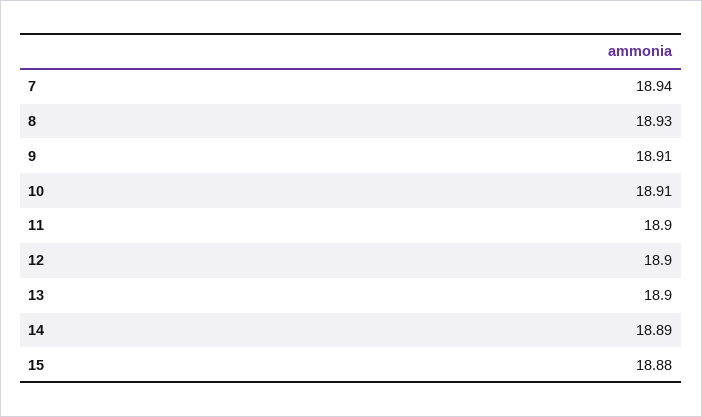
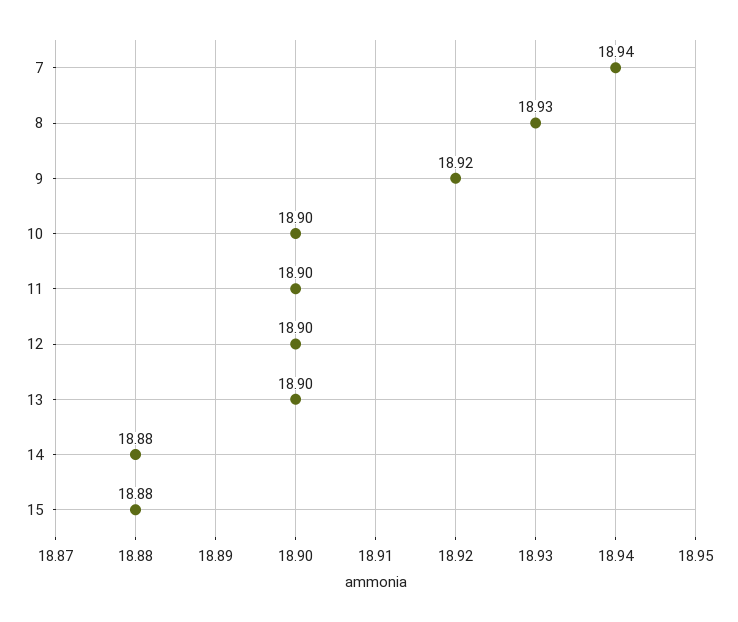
  {
    "7": 18.94,
    "8": 18.93,
-   "9": 18.91,
+   "9": 18.92,
-   "10": 18.91,
+   "10": 18.9,
    "11": 18.9,
    "12": 18.9,
    "13": 18.9,
-   "14": 18.89,
+   "14": 18.88,
    "15": 18.88
  }

